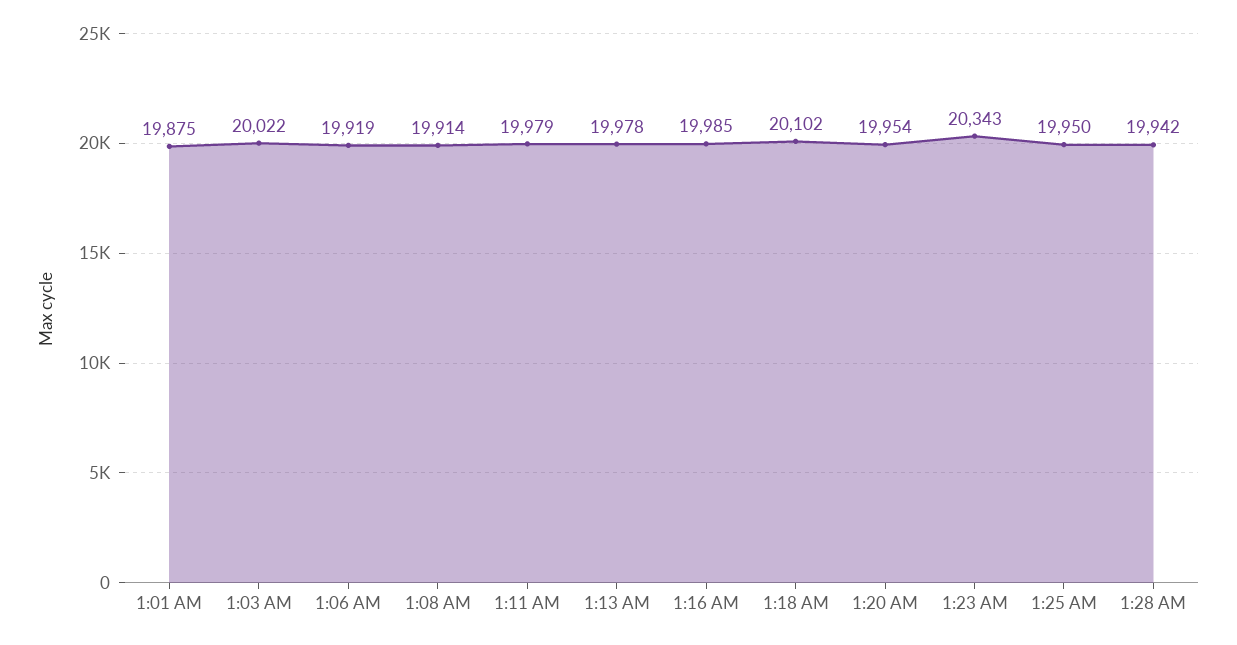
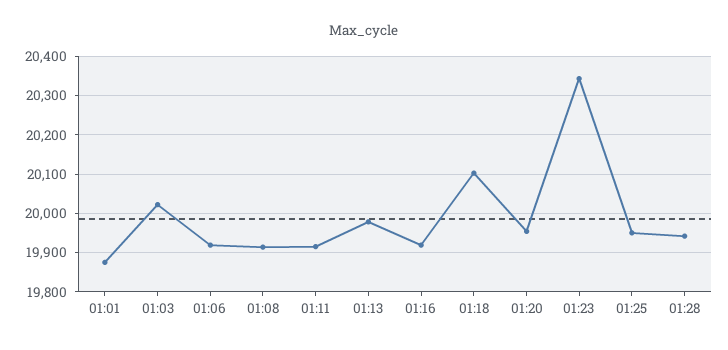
  {
    "1:01 AM": 19875,
    "1:03 AM": 20022,
    "1:06 AM": 19919,
    "1:08 AM": 19914,
-   "1:11 AM": 19979,
+   "1:11 AM": 19920,
    "1:13 AM": 19978,
-   "1:16 AM": 19985,
+   "1:16 AM": 19920,
    "1:18 AM": 20102,
    "1:20 AM": 19954,
    "1:23 AM": 20343,
    "1:25 AM": 19950,
    "1:28 AM": 19942
  }

